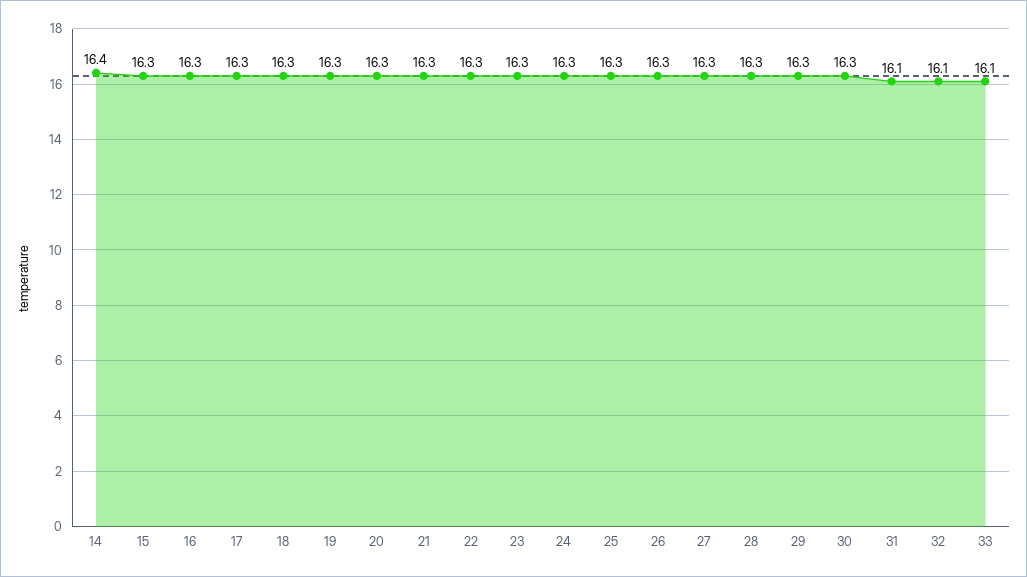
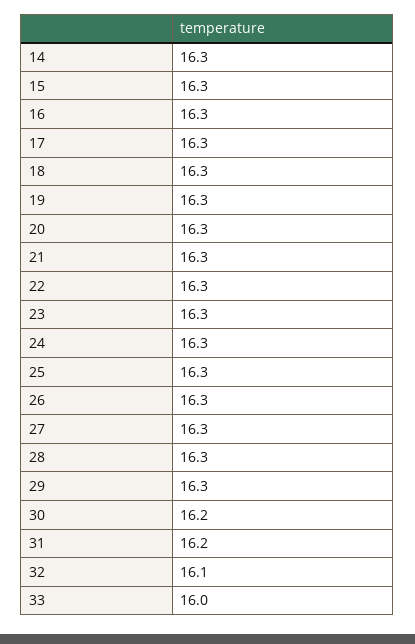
  {
-   "14": 16.4,
+   "14": 16.3,
    "15": 16.3,
    "16": 16.3,
    "17": 16.3,
    "18": 16.3,
    "19": 16.3,
    "20": 16.3,
    "21": 16.3,
    "22": 16.3,
    "23": 16.3,
    "24": 16.3,
    "25": 16.3,
    "26": 16.3,
    "27": 16.3,
    "28": 16.3,
    "29": 16.3,
-   "30": 16.3,
+   "30": 16.2,
-   "31": 16.1,
+   "31": 16.2,
    "32": 16.1,
-   "33": 16.1
+   "33": 16
  }

